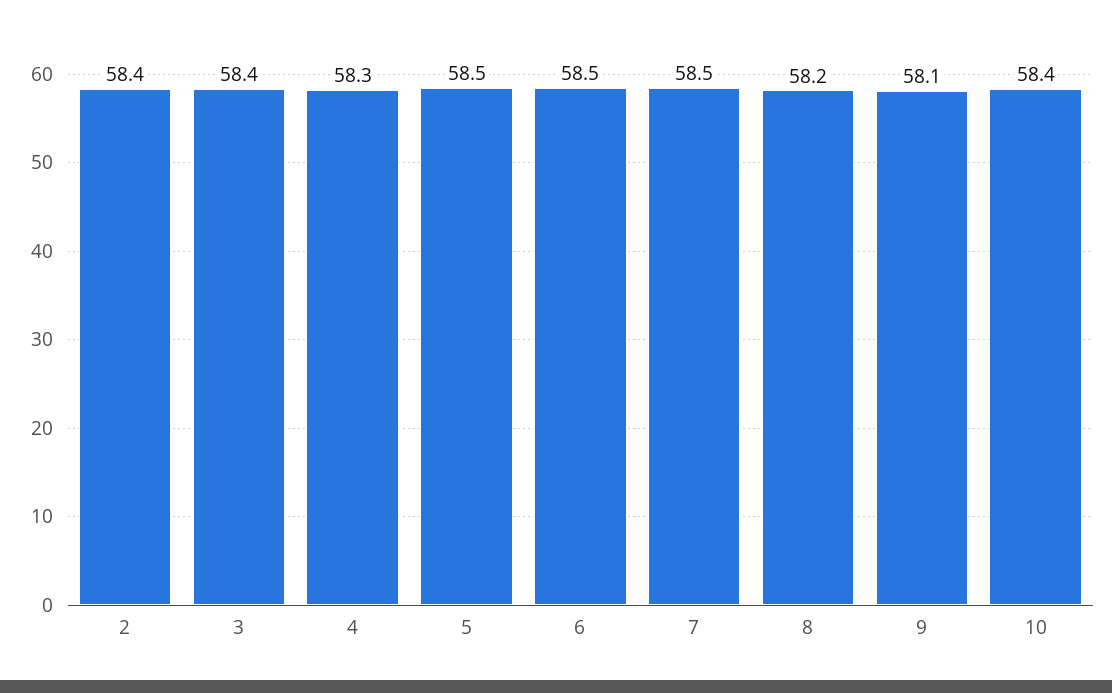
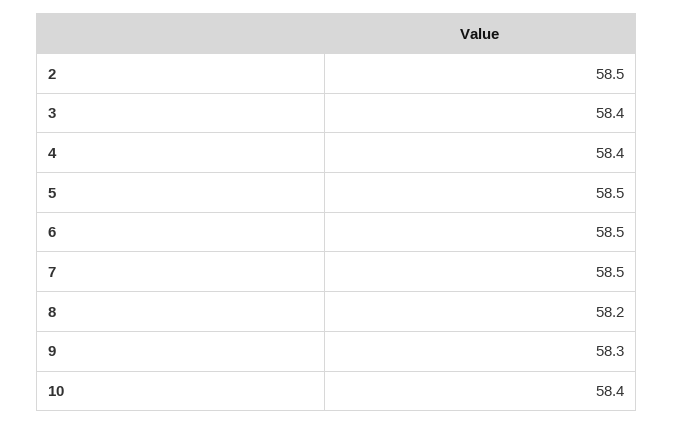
  {
-   "2": 58.4,
+   "2": 58.5,
    "3": 58.4,
-   "4": 58.3,
+   "4": 58.4,
    "5": 58.5,
    "6": 58.5,
    "7": 58.5,
    "8": 58.2,
-   "9": 58.1,
+   "9": 58.3,
    "10": 58.4
  }

